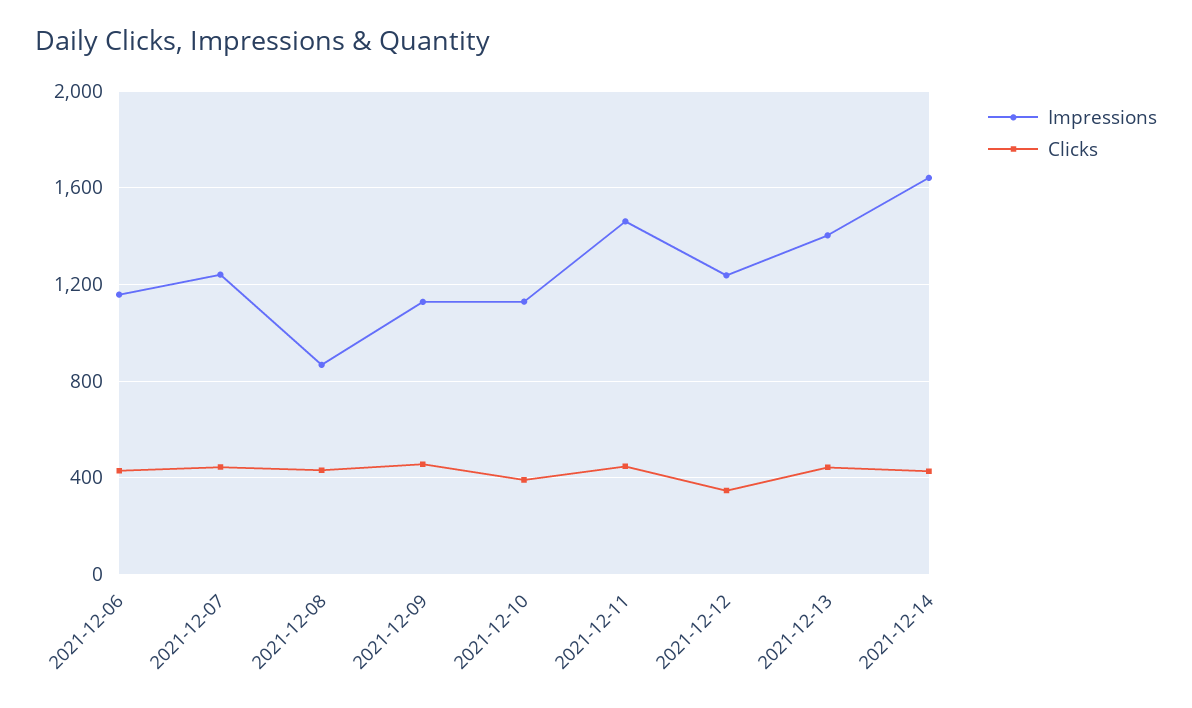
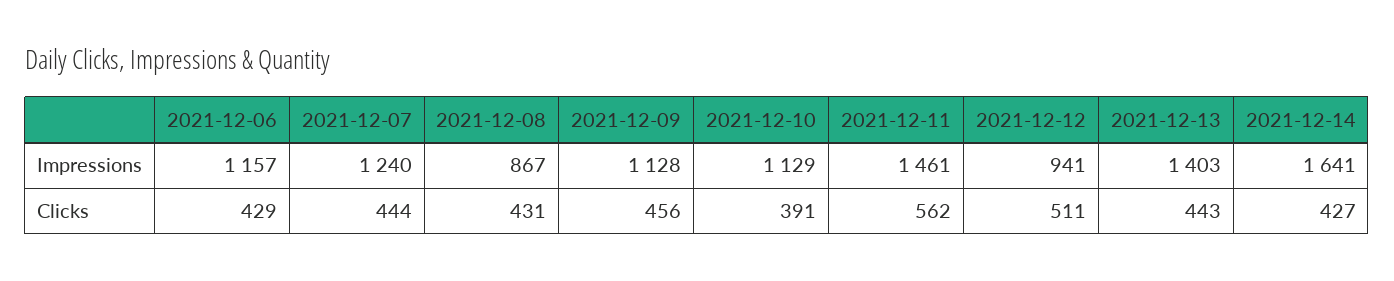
  {
    "Impressions": {
      "2021-12-06": 1157,
      "2021-12-07": 1240,
      "2021-12-08": 867,
      "2021-12-09": 1128,
      "2021-12-10": 1129,
      "2021-12-11": 1461,
-     "2021-12-12": 1250,
+     "2021-12-12": 941,
      "2021-12-13": 1403,
      "2021-12-14": 1641
    },
    "Clicks": {
      "2021-12-06": 429,
      "2021-12-07": 444,
      "2021-12-08": 431,
      "2021-12-09": 456,
      "2021-12-10": 391,
-     "2021-12-11": 450,
+     "2021-12-11": 562,
-     "2021-12-12": 350,
+     "2021-12-12": 511,
      "2021-12-13": 443,
      "2021-12-14": 427
    }
  }

